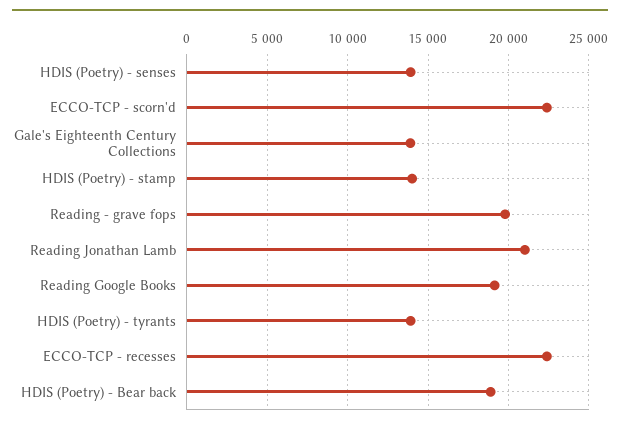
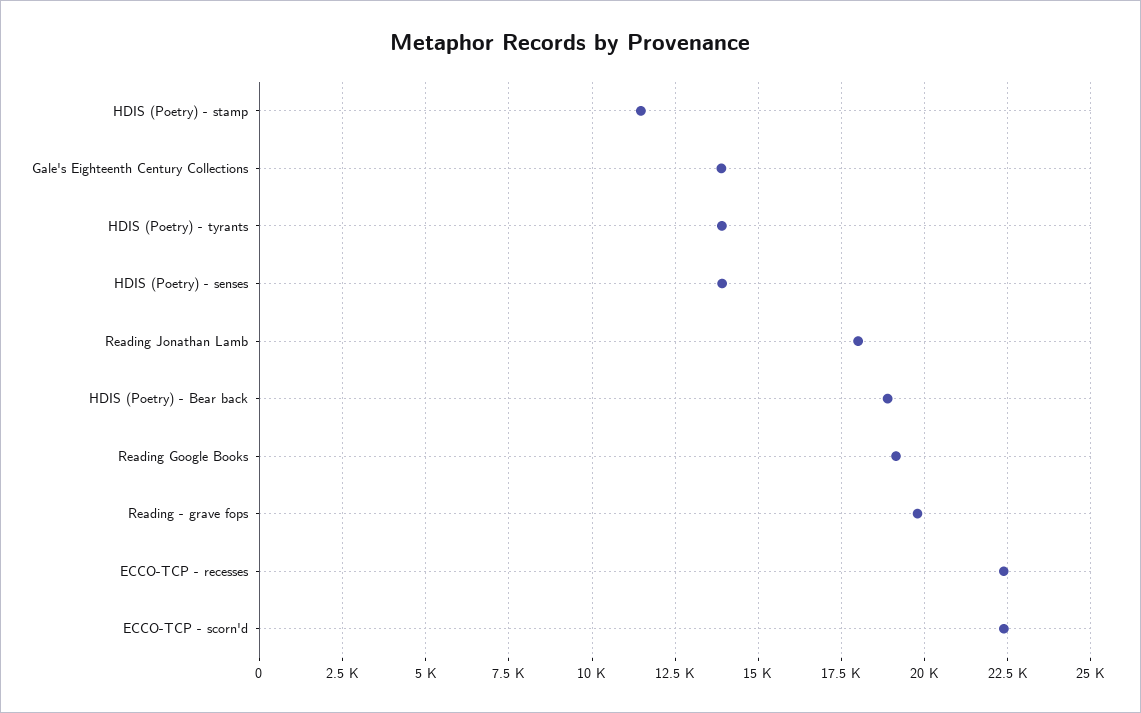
  {
    "HDIS (Poetry) - senses": 14000,
    "ECCO-TCP - scorn'd": 22500,
    "Gale's Eighteenth Century Collections": 14000,
-   "HDIS (Poetry) - stamp": 14000,
+   "HDIS (Poetry) - stamp": 11500,
    "Reading - grave fops": 19750,
-   "Reading Jonathan Lamb": 21000,
+   "Reading Jonathan Lamb": 18000,
    "Reading Google Books": 19250,
    "HDIS (Poetry) - tyrants": 14000,
    "ECCO-TCP - recesses": 22500,
    "HDIS (Poetry) - Bear back": 19000
  }

